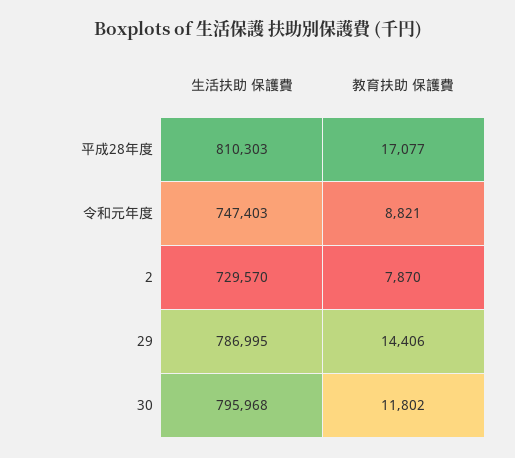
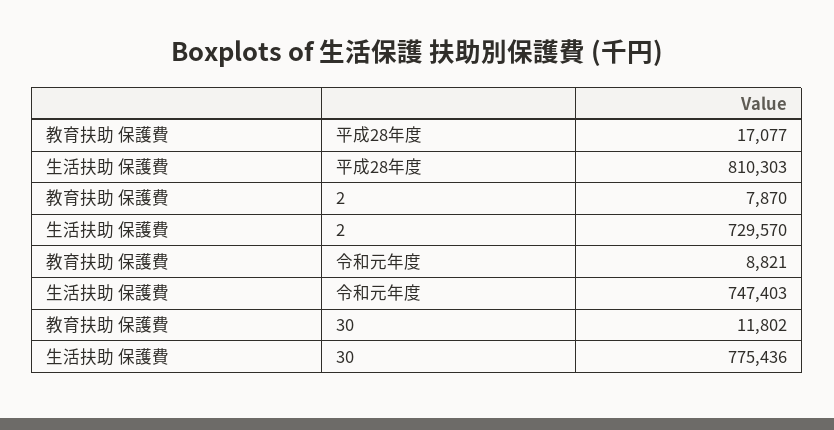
  {
    "生活扶助 保護費": {
      "平成28年度": 810303,
      "令和元年度": 747403,
      "2": 729570,
-     "29": 786995,
-     "30": 795968
+     "30": 775436
    },
    "教育扶助 保護費": {
      "平成28年度": 17077,
      "令和元年度": 8821,
      "2": 7870,
-     "29": 14406,
      "30": 11802
    }
  }

